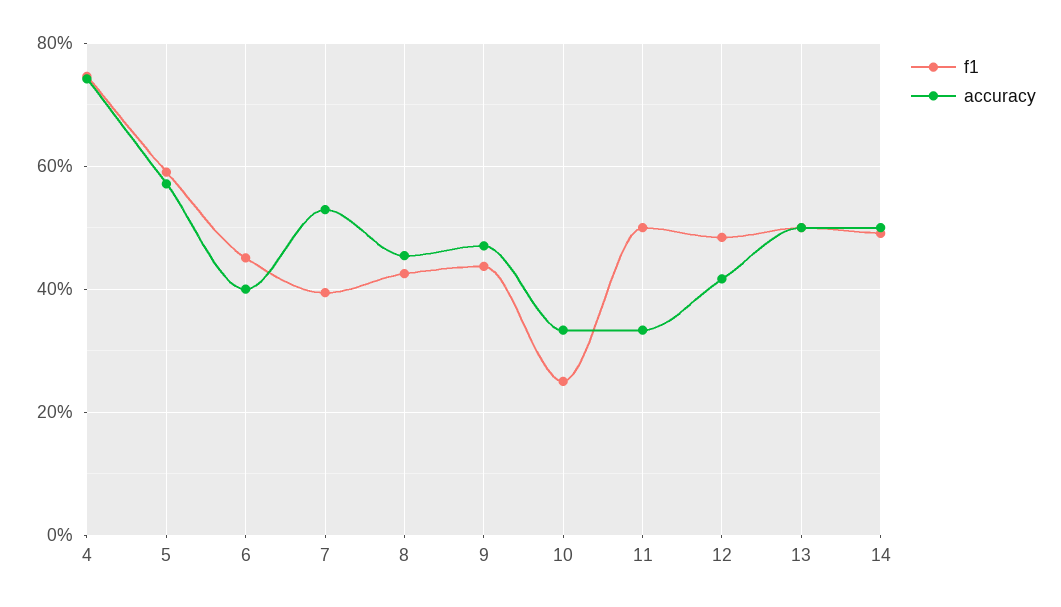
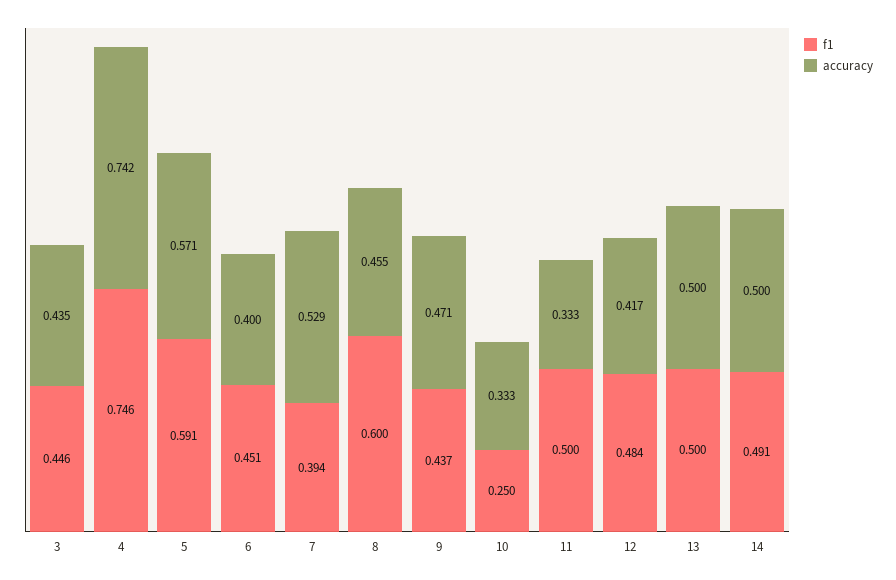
  {
    "f1": {
      "4": 0.746,
      "5": 0.591,
      "6": 0.451,
      "7": 0.394,
-     "8": 0.42,
+     "8": 0.6,
      "9": 0.437,
      "10": 0.25,
      "11": 0.5,
      "12": 0.484,
      "13": 0.5,
-     "14": 0.491
+     "14": 0.491,
+     "3": 0.446
    },
    "accuracy": {
      "4": 0.742,
      "5": 0.571,
      "6": 0.4,
      "7": 0.529,
      "8": 0.455,
      "9": 0.471,
      "10": 0.333,
      "11": 0.333,
      "12": 0.417,
      "13": 0.5,
-     "14": 0.5
+     "14": 0.5,
+     "3": 0.435
    }
  }

